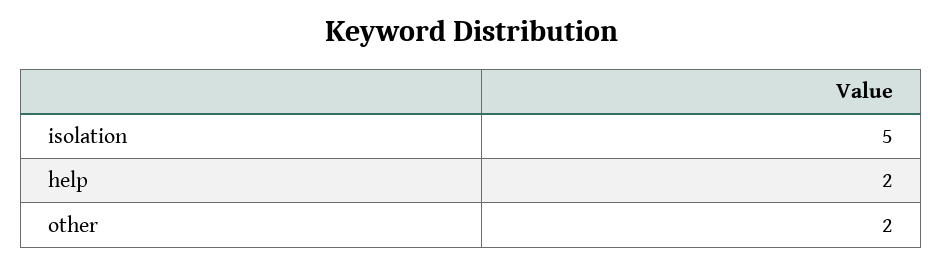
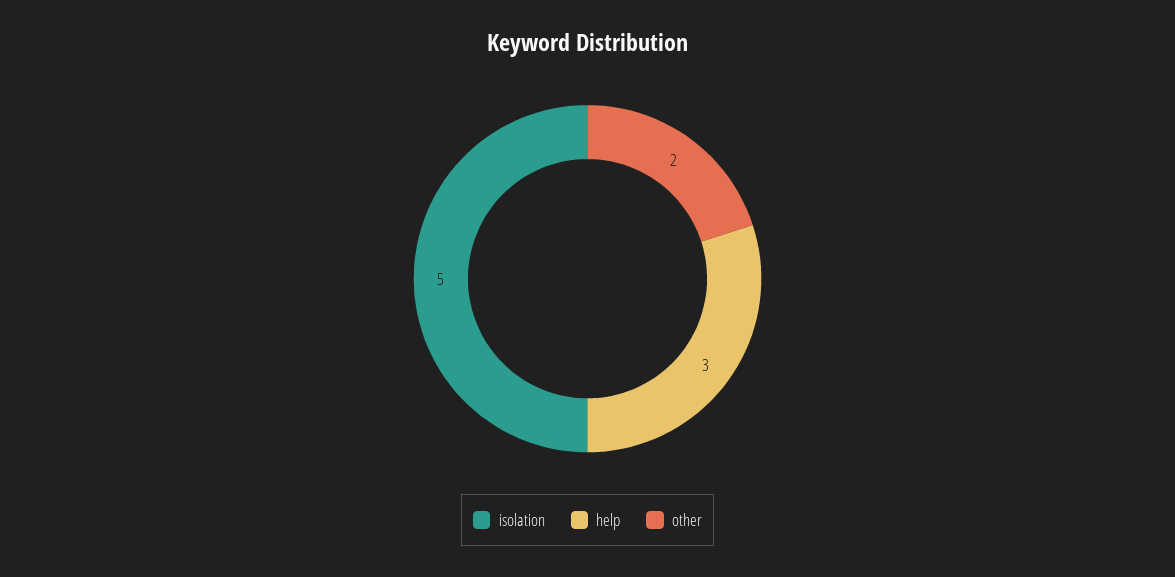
  {
    "isolation": 5,
-   "help": 2,
+   "help": 3,
    "other": 2
  }

